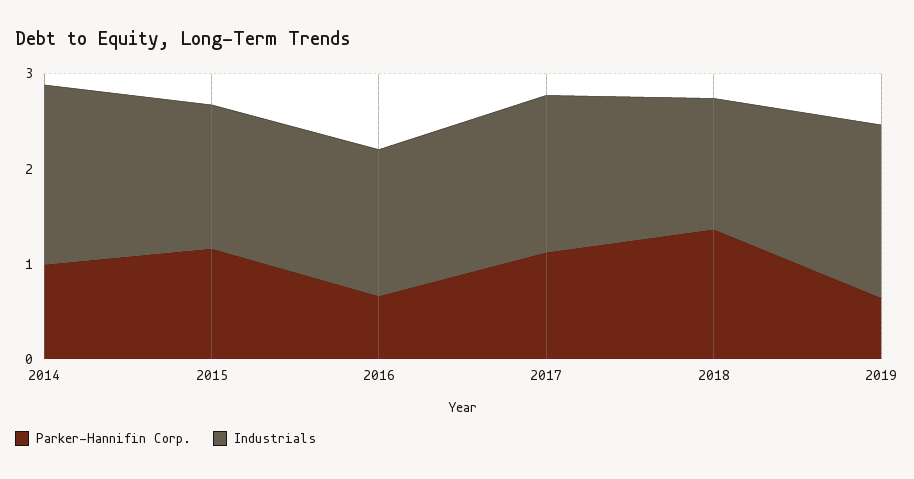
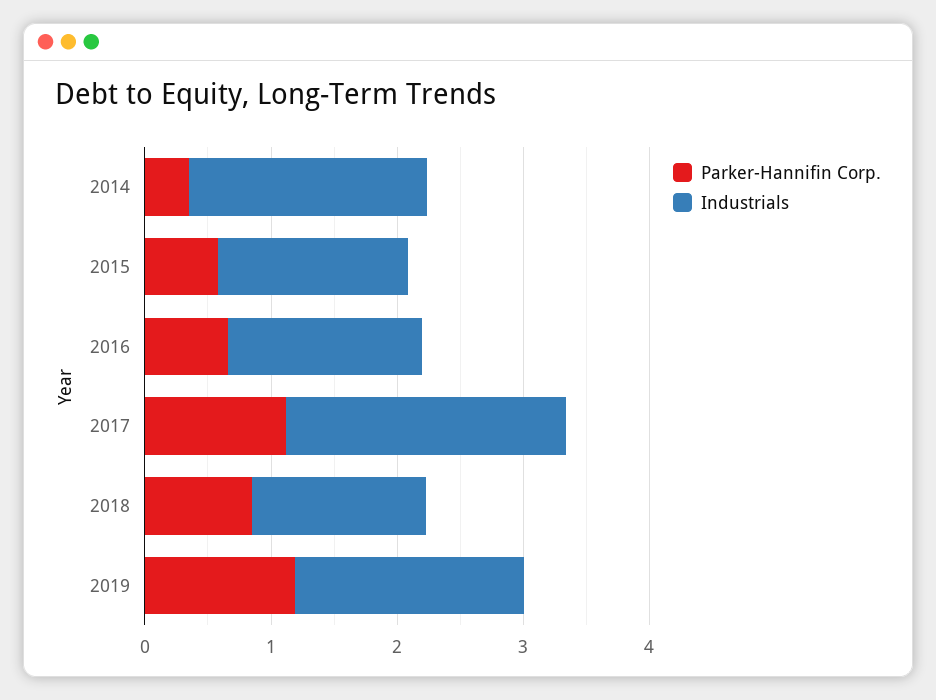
  {
    "Parker-Hannifin Corp.": {
-     "2014": 1,
+     "2014": 0.4,
-     "2015": 1.2,
+     "2015": 0.6,
      "2016": 0.6,
      "2017": 1.2,
-     "2018": 1.4,
+     "2018": 0.8,
-     "2019": 0.6
+     "2019": 1.2
    },
    "Industrials": {
      "2014": 1.8,
      "2015": 1.6,
      "2016": 1.6,
-     "2017": 1.6,
+     "2017": 2.2,
      "2018": 1.4,
      "2019": 1.8
    }
  }

